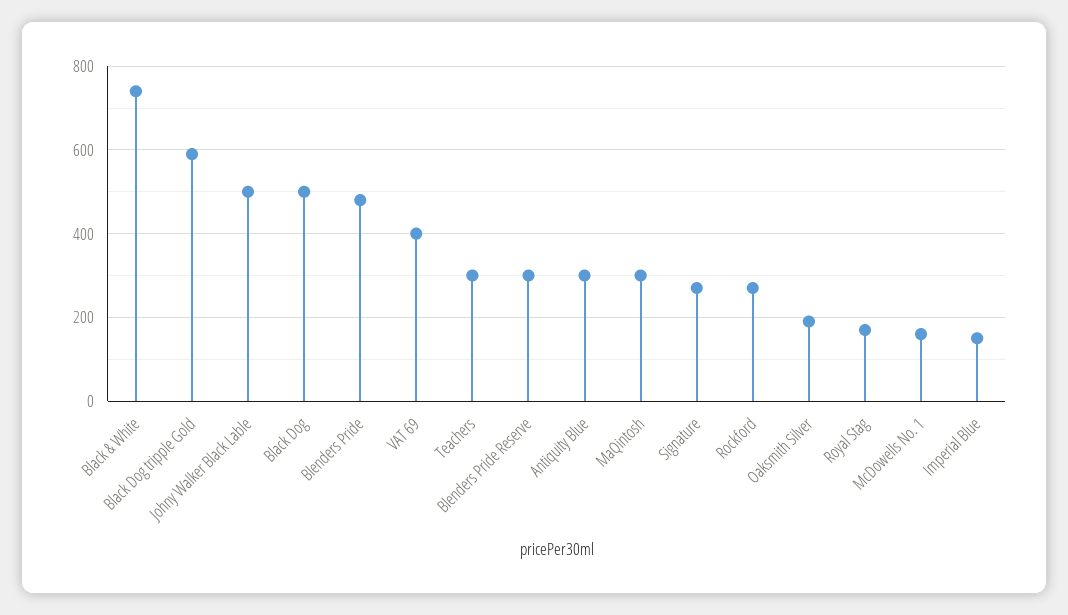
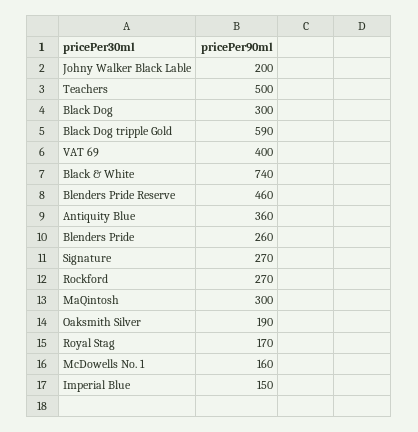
  {
    "Black & White": 740,
    "Black Dog tripple Gold": 590,
-   "Johny Walker Black Lable": 500,
+   "Johny Walker Black Lable": 200,
-   "Black Dog": 500,
+   "Black Dog": 300,
-   "Blenders Pride": 480,
+   "Blenders Pride": 260,
    "VAT 69": 400,
-   "Teachers": 300,
+   "Teachers": 500,
-   "Blenders Pride Reserve": 300,
+   "Blenders Pride Reserve": 460,
-   "Antiquity Blue": 300,
+   "Antiquity Blue": 360,
    "MaQintosh": 300,
    "Signature": 270,
    "Rockford": 270,
    "Oaksmith Silver": 190,
    "Royal Stag": 170,
    "McDowells No. 1": 160,
    "Imperial Blue": 150
  }

